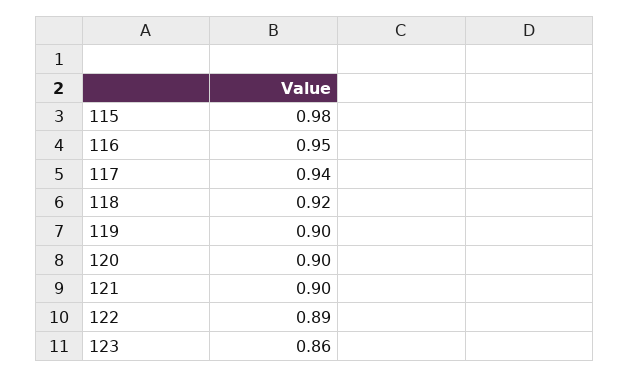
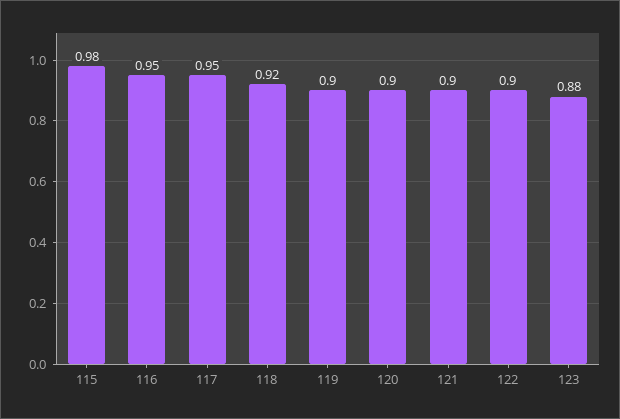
  {
    "115": 0.98,
    "116": 0.95,
-   "117": 0.94,
+   "117": 0.95,
    "118": 0.92,
    "119": 0.9,
    "120": 0.9,
    "121": 0.9,
-   "122": 0.89,
+   "122": 0.9,
-   "123": 0.86
+   "123": 0.88
  }

